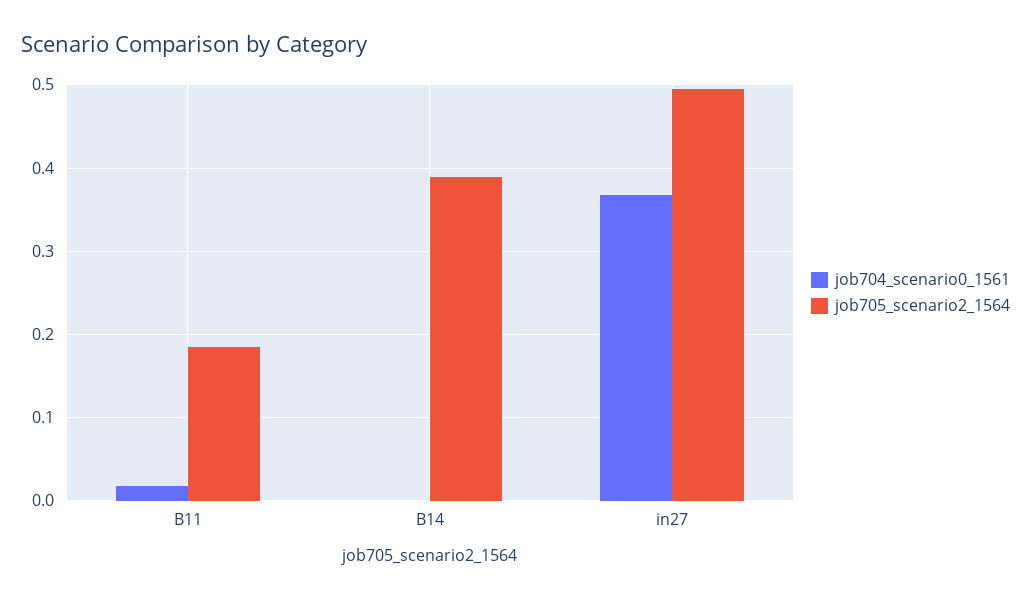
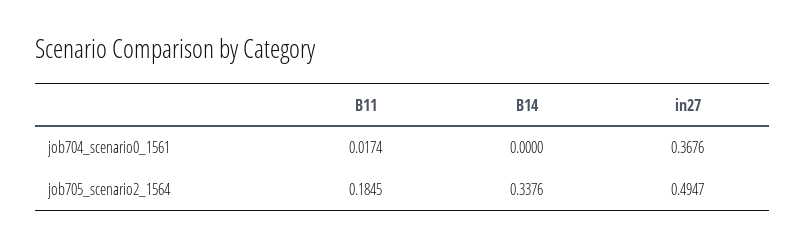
  {
    "job704_scenario0_1561": {
      "B11": 0.0174,
      "B14": 0,
      "in27": 0.3676
    },
    "job705_scenario2_1564": {
      "B11": 0.1845,
-     "B14": 0.39,
+     "B14": 0.3376,
      "in27": 0.4947
    }
  }

